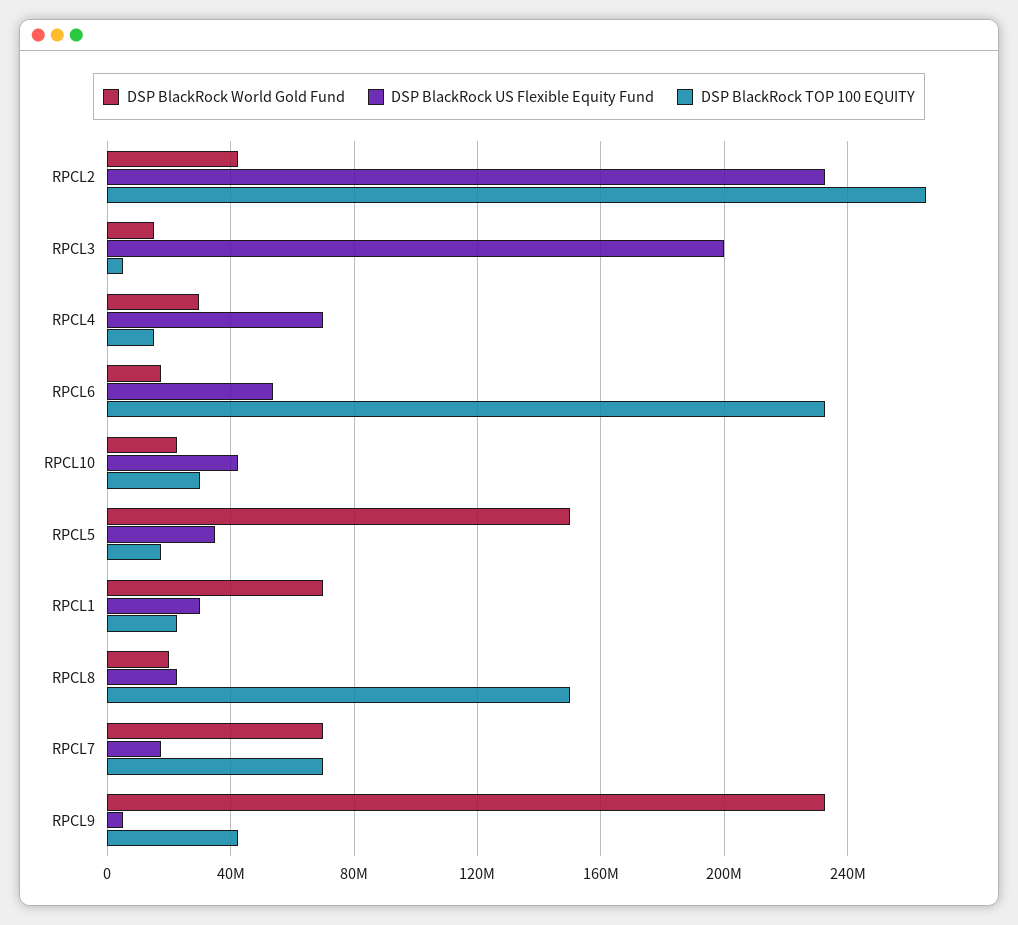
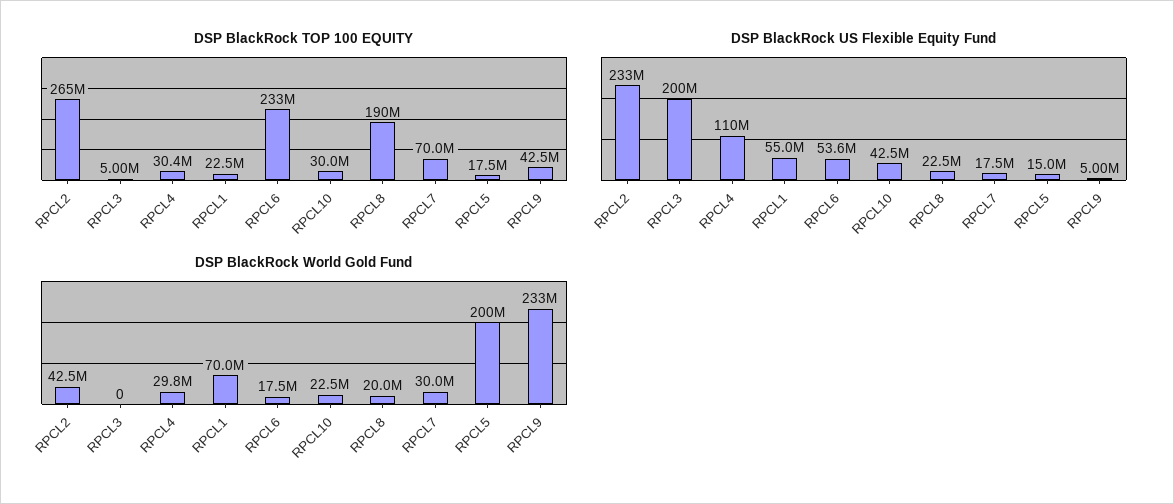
  {
    "DSP BlackRock World Gold Fund": {
      "RPCL2": 42500000,
-     "RPCL3": 15000000,
+     "RPCL3": 0,
      "RPCL4": 29800000,
      "RPCL6": 17500000,
      "RPCL10": 22500000,
-     "RPCL5": 150000000,
+     "RPCL5": 200000000,
      "RPCL1": 70000000,
      "RPCL8": 20000000,
-     "RPCL7": 70000000,
+     "RPCL7": 30000000,
      "RPCL9": 233000000
    },
    "DSP BlackRock US Flexible Equity Fund": {
      "RPCL2": 233000000,
      "RPCL3": 200000000,
-     "RPCL4": 70000000,
+     "RPCL4": 110000000,
      "RPCL6": 53600000,
      "RPCL10": 42500000,
-     "RPCL5": 35000000,
+     "RPCL5": 15000000,
-     "RPCL1": 30000000,
+     "RPCL1": 55000000,
      "RPCL8": 22500000,
      "RPCL7": 17500000,
      "RPCL9": 5000000
    },
    "DSP BlackRock TOP 100 EQUITY": {
      "RPCL2": 265000000,
      "RPCL3": 5000000,
-     "RPCL4": 15000000,
+     "RPCL4": 30400000,
      "RPCL6": 233000000,
      "RPCL10": 30000000,
      "RPCL5": 17500000,
      "RPCL1": 22500000,
-     "RPCL8": 150000000,
+     "RPCL8": 190000000,
      "RPCL7": 70000000,
      "RPCL9": 42500000
    }
  }

